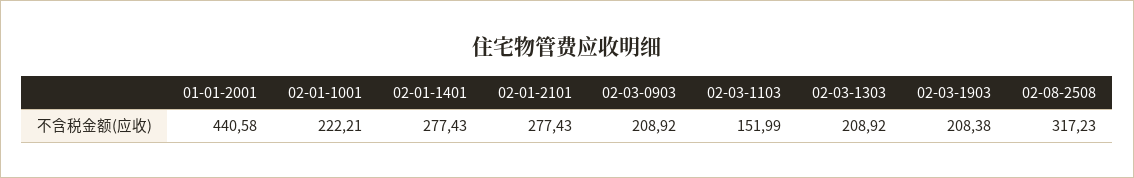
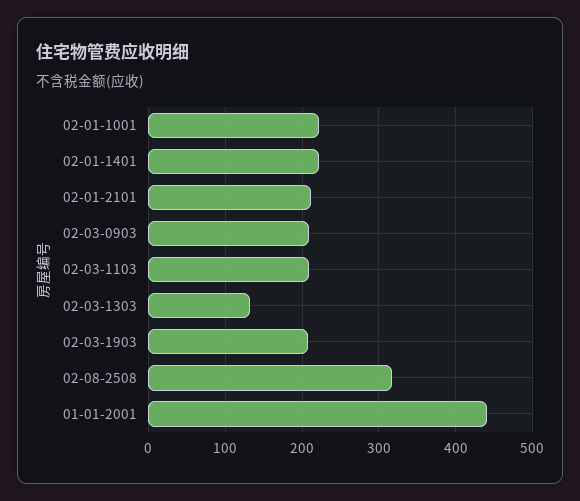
  {
    "01-01-2001": 440.58,
    "02-01-1001": 222.21,
-   "02-01-1401": 277.43,
+   "02-01-1401": 220,
-   "02-01-2101": 277.43,
+   "02-01-2101": 210,
    "02-03-0903": 208.92,
-   "02-03-1103": 151.99,
+   "02-03-1103": 210,
-   "02-03-1303": 208.92,
+   "02-03-1303": 130,
    "02-03-1903": 208.38,
    "02-08-2508": 317.23
  }

